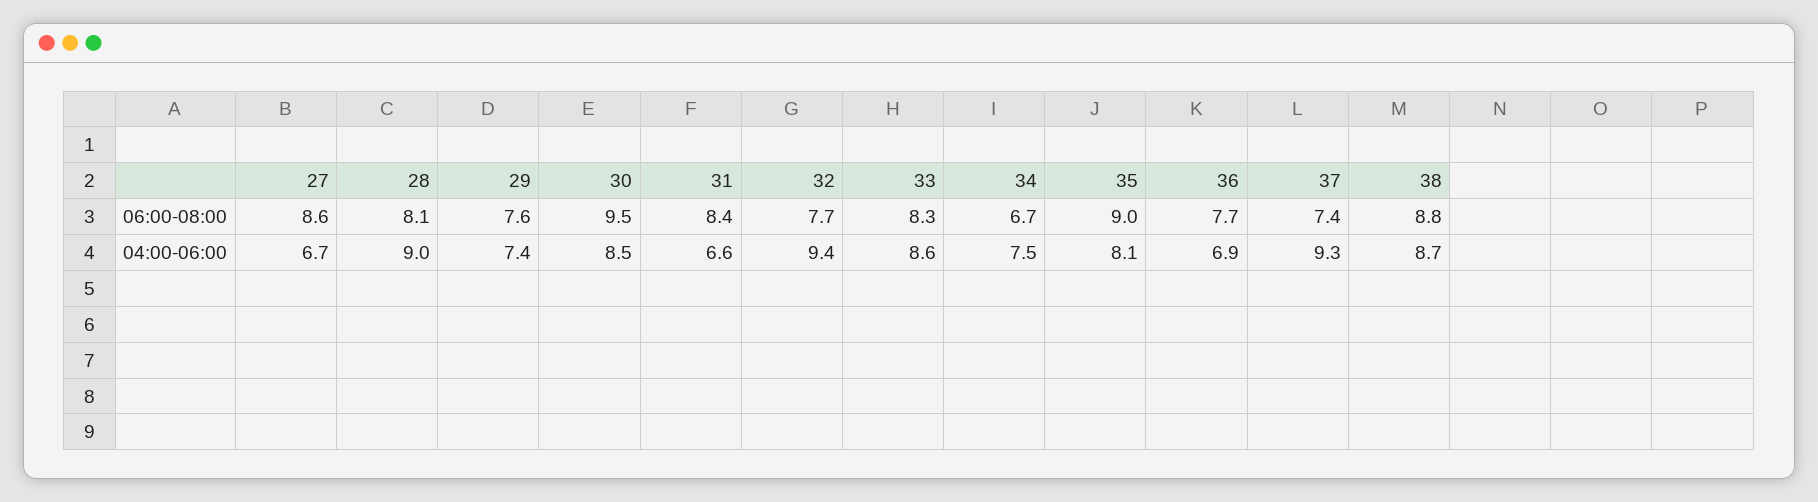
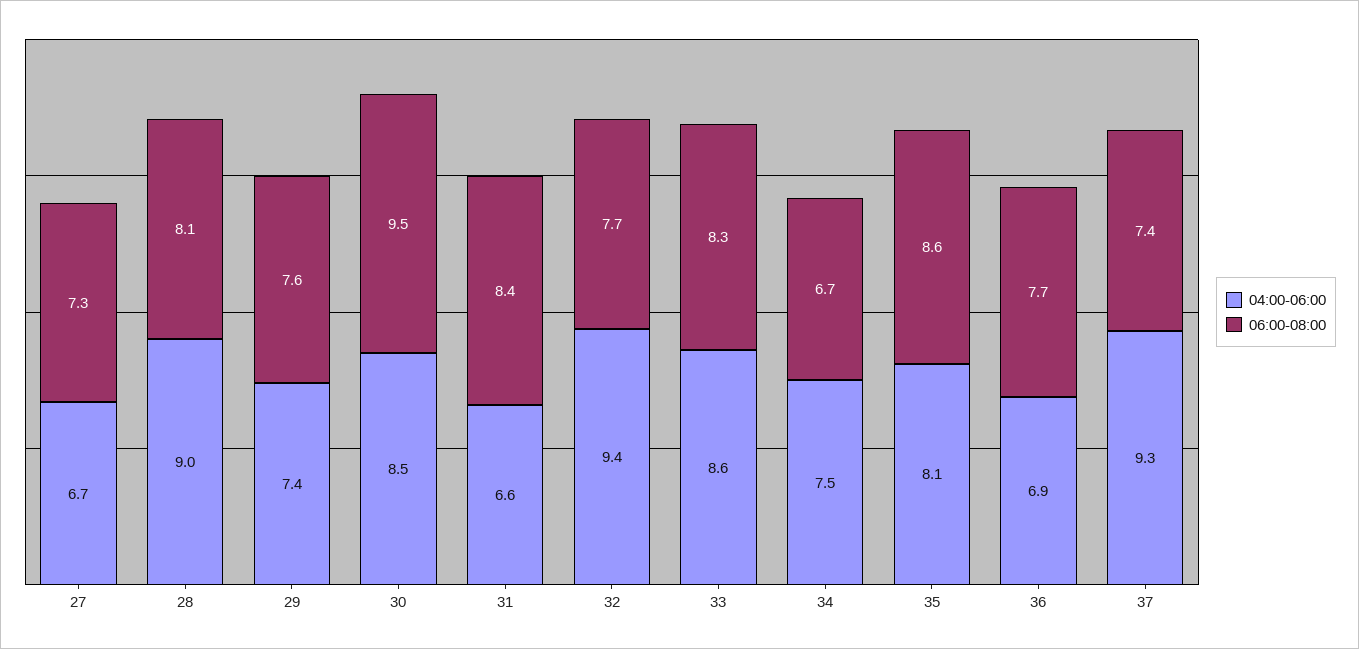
  {
    "06:00-08:00": {
-     "27": 8.6,
+     "27": 7.3,
      "28": 8.1,
      "29": 7.6,
      "30": 9.5,
      "31": 8.4,
      "32": 7.7,
      "33": 8.3,
      "34": 6.7,
-     "35": 9,
+     "35": 8.6,
      "36": 7.7,
-     "37": 7.4,
+     "37": 7.4
-     "38": 8.8
    },
    "04:00-06:00": {
      "27": 6.7,
      "28": 9,
      "29": 7.4,
      "30": 8.5,
      "31": 6.6,
      "32": 9.4,
      "33": 8.6,
      "34": 7.5,
      "35": 8.1,
      "36": 6.9,
-     "37": 9.3,
+     "37": 9.3
-     "38": 8.7
    }
  }

